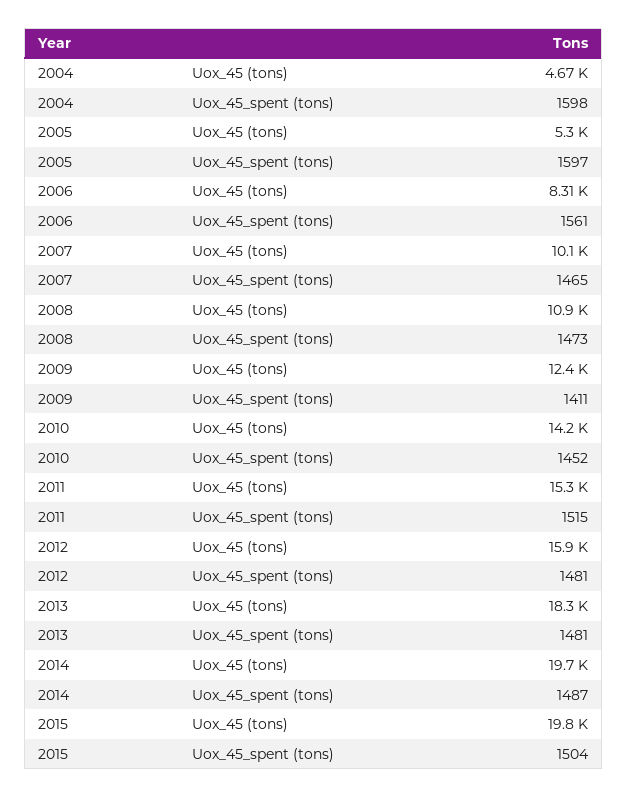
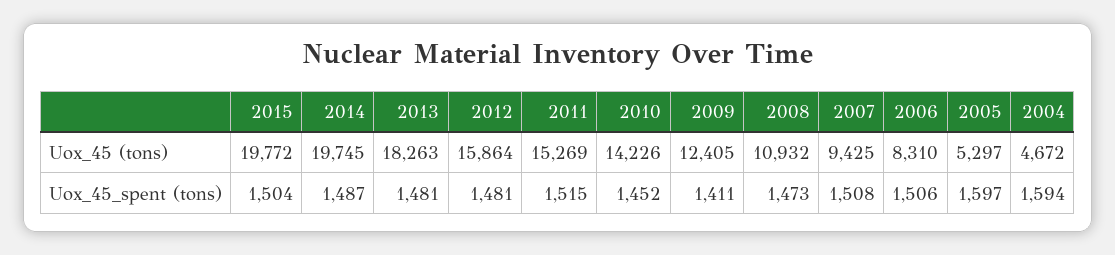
  {
    "2004": {
      "Uox_45 (tons)": 4672,
-     "Uox_45_spent (tons)": 1598
+     "Uox_45_spent (tons)": 1594
    },
    "2005": {
      "Uox_45 (tons)": 5297,
      "Uox_45_spent (tons)": 1597
    },
    "2006": {
      "Uox_45 (tons)": 8310,
-     "Uox_45_spent (tons)": 1561
+     "Uox_45_spent (tons)": 1506
    },
    "2007": {
-     "Uox_45 (tons)": 10100,
+     "Uox_45 (tons)": 9425,
-     "Uox_45_spent (tons)": 1465
+     "Uox_45_spent (tons)": 1508
    },
    "2008": {
      "Uox_45 (tons)": 10932,
      "Uox_45_spent (tons)": 1473
    },
    "2009": {
      "Uox_45 (tons)": 12405,
      "Uox_45_spent (tons)": 1411
    },
    "2010": {
      "Uox_45 (tons)": 14226,
      "Uox_45_spent (tons)": 1452
    },
    "2011": {
      "Uox_45 (tons)": 15269,
      "Uox_45_spent (tons)": 1515
    },
    "2012": {
      "Uox_45 (tons)": 15864,
      "Uox_45_spent (tons)": 1481
    },
    "2013": {
      "Uox_45 (tons)": 18263,
      "Uox_45_spent (tons)": 1481
    },
    "2014": {
      "Uox_45 (tons)": 19745,
      "Uox_45_spent (tons)": 1487
    },
    "2015": {
      "Uox_45 (tons)": 19772,
      "Uox_45_spent (tons)": 1504
    }
  }

